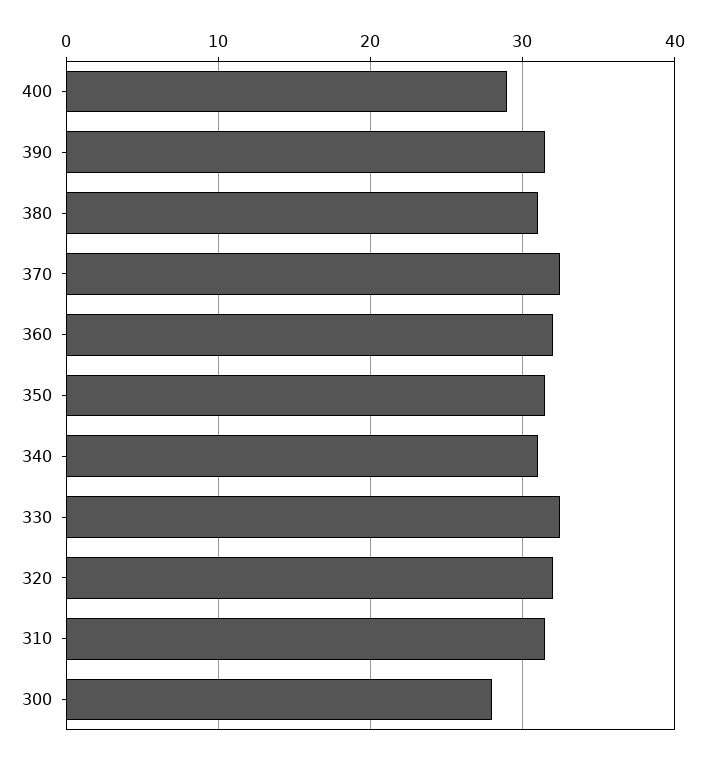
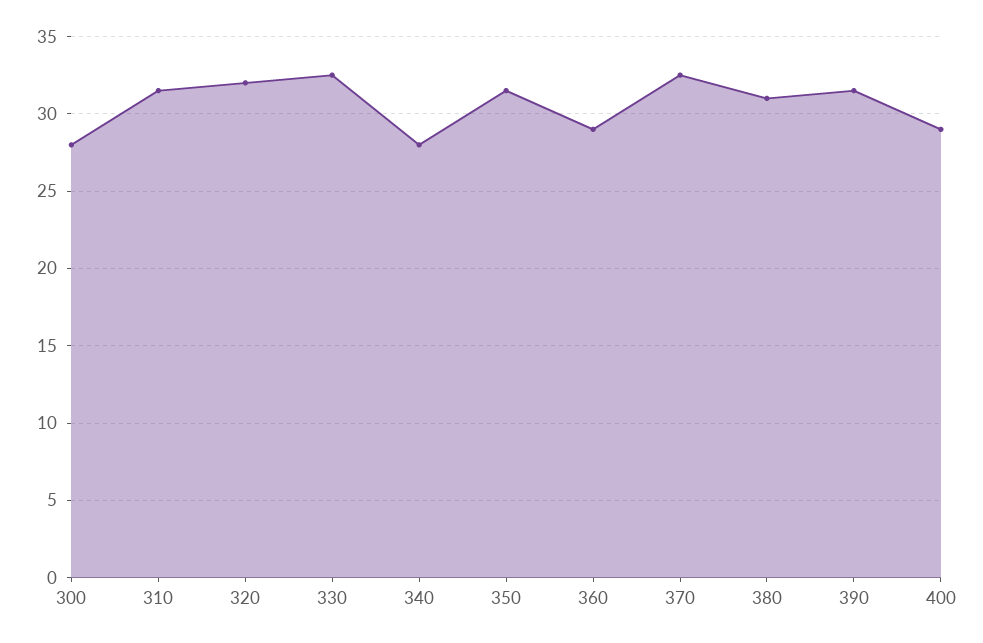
  {
    "400": 29,
    "390": 31.5,
    "380": 31,
    "370": 32.5,
-   "360": 32,
+   "360": 29,
    "350": 31.5,
-   "340": 31,
+   "340": 28,
    "330": 32.5,
    "320": 32,
    "310": 31.5,
    "300": 28
  }

